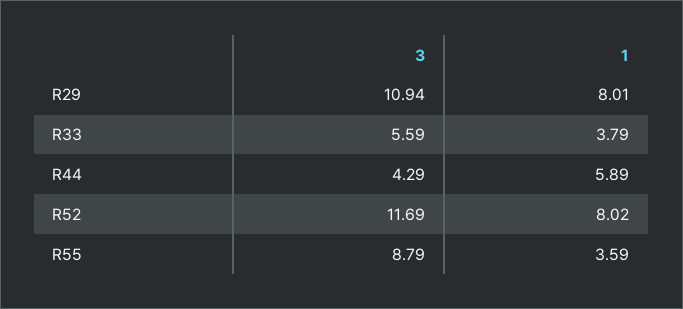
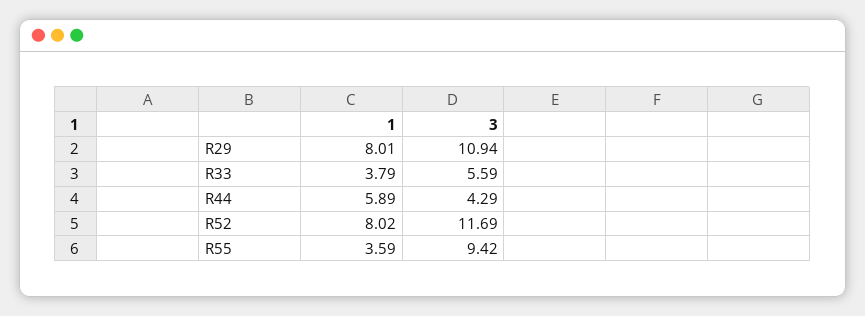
  {
    "3": {
      "R29": 10.94,
      "R33": 5.59,
      "R44": 4.29,
      "R52": 11.69,
-     "R55": 8.79
+     "R55": 9.42
    },
    "1": {
      "R29": 8.01,
      "R33": 3.79,
      "R44": 5.89,
      "R52": 8.02,
      "R55": 3.59
    }
  }

